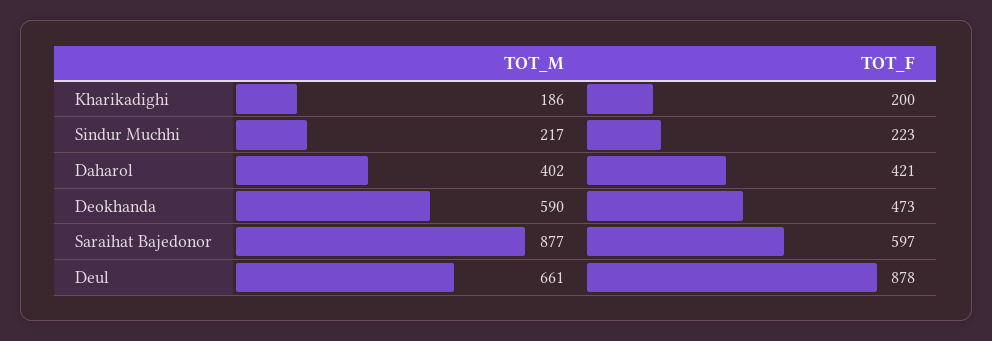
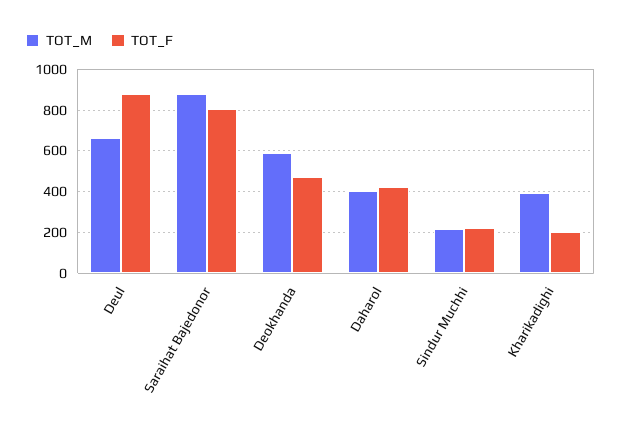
  {
    "TOT_M": {
-     "Kharikadighi": 186,
+     "Kharikadighi": 400,
      "Sindur Muchhi": 217,
      "Daharol": 402,
      "Deokhanda": 590,
      "Saraihat Bajedonor": 877,
      "Deul": 661
    },
    "TOT_F": {
      "Kharikadighi": 200,
      "Sindur Muchhi": 223,
      "Daharol": 421,
      "Deokhanda": 473,
-     "Saraihat Bajedonor": 597,
+     "Saraihat Bajedonor": 800,
      "Deul": 878
    }
  }

